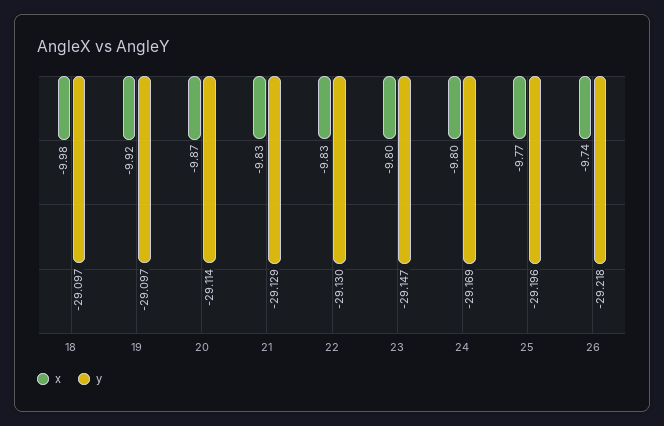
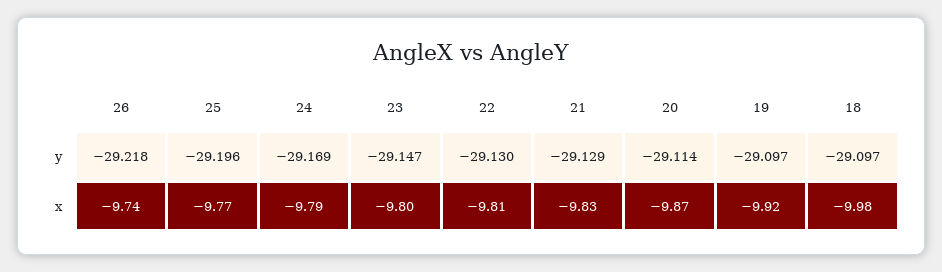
  {
    "x": {
      "18": -9.98,
      "19": -9.92,
      "20": -9.87,
      "21": -9.83,
-     "22": -9.83,
+     "22": -9.81,
      "23": -9.8,
-     "24": -9.8,
+     "24": -9.79,
      "25": -9.77,
      "26": -9.74
    },
    "y": {
      "18": -29.097,
      "19": -29.097,
      "20": -29.114,
      "21": -29.129,
      "22": -29.13,
      "23": -29.147,
      "24": -29.169,
      "25": -29.196,
      "26": -29.218
    }
  }

